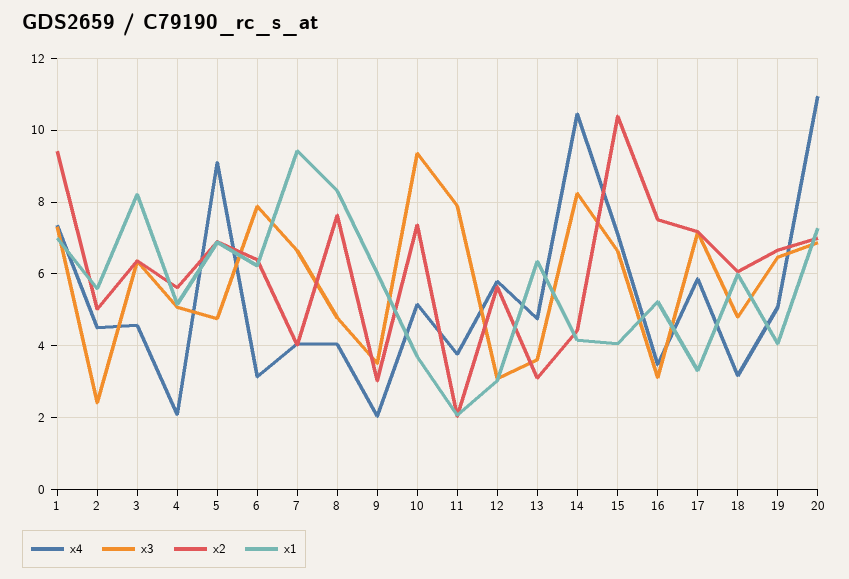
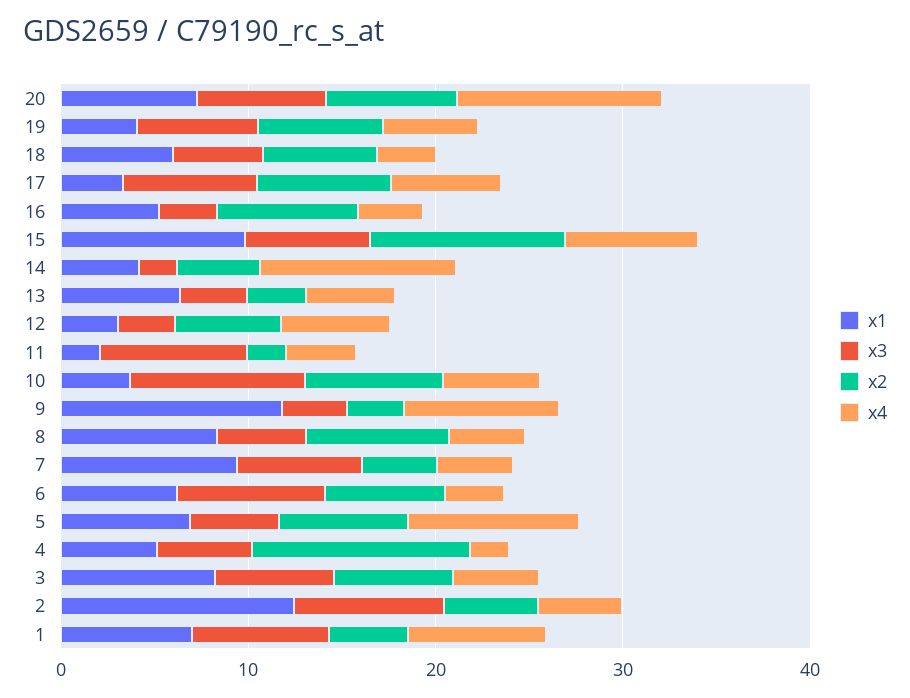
  {
    "x4": {
      "1": 7.4,
      "2": 4.6,
      "3": 4.6,
      "4": 2,
      "5": 9.2,
      "6": 3.2,
      "7": 4,
      "8": 4,
-     "9": 2,
+     "9": 8,
      "10": 5.2,
      "11": 3.8,
      "12": 5.8,
      "13": 4.8,
      "14": 10.4,
      "15": 7.2,
      "16": 3.4,
      "17": 5.8,
      "18": 3.2,
      "19": 5,
      "20": 11
    },
    "x3": {
      "1": 7.4,
-     "2": 2.4,
+     "2": 8,
      "3": 6.4,
      "4": 5,
      "5": 4.8,
      "6": 7.8,
      "7": 6.6,
      "8": 4.8,
      "9": 3.6,
      "10": 9.4,
      "11": 7.8,
      "12": 3,
      "13": 3.6,
-     "14": 8.2,
+     "14": 2,
      "15": 6.6,
      "16": 3.2,
      "17": 7.2,
      "18": 4.8,
      "19": 6.4,
      "20": 6.8
    },
    "x2": {
-     "1": 9.4,
+     "1": 4,
      "2": 5,
      "3": 6.4,
-     "4": 5.6,
+     "4": 12,
      "5": 7,
      "6": 6.4,
      "7": 4,
      "8": 7.6,
      "9": 3,
      "10": 7.4,
      "11": 2,
      "12": 5.6,
      "13": 3.2,
      "14": 4.4,
      "15": 10.4,
      "16": 7.6,
      "17": 7.2,
      "18": 6,
      "19": 6.6,
      "20": 7
    },
    "x1": {
      "1": 7,
-     "2": 5.6,
+     "2": 12,
      "3": 8.2,
      "4": 5.2,
      "5": 6.8,
      "6": 6.2,
      "7": 9.4,
      "8": 8.4,
-     "9": 6,
+     "9": 12,
      "10": 3.6,
      "11": 2,
      "12": 3,
      "13": 6.4,
      "14": 4.2,
-     "15": 4,
+     "15": 10,
      "16": 5.2,
      "17": 3.4,
      "18": 6,
      "19": 4,
      "20": 7.2
    }
  }

